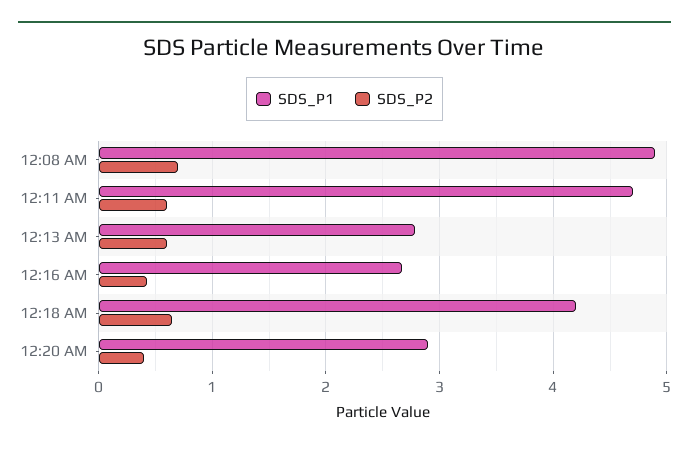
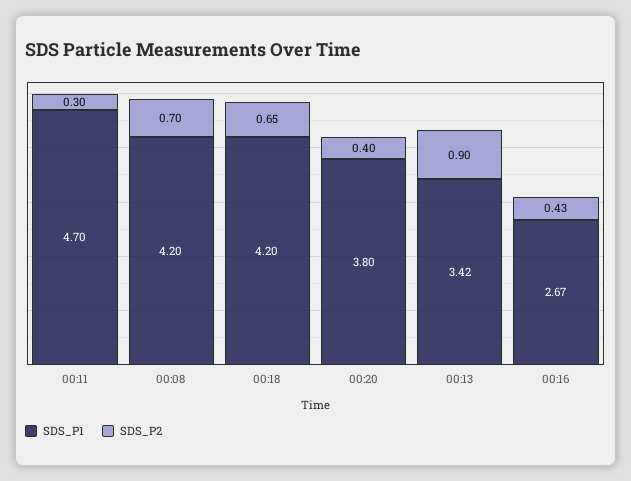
  {
    "SDS_P1": {
-     "12:08 AM": 4.9,
+     "12:08 AM": 4.2,
      "12:11 AM": 4.7,
-     "12:13 AM": 2.8,
+     "12:13 AM": 3.42,
      "12:16 AM": 2.67,
      "12:18 AM": 4.2,
-     "12:20 AM": 2.9
+     "12:20 AM": 3.8
    },
    "SDS_P2": {
      "12:08 AM": 0.7,
-     "12:11 AM": 0.6,
+     "12:11 AM": 0.3,
-     "12:13 AM": 0.6,
+     "12:13 AM": 0.9,
      "12:16 AM": 0.43,
      "12:18 AM": 0.65,
      "12:20 AM": 0.4
    }
  }

